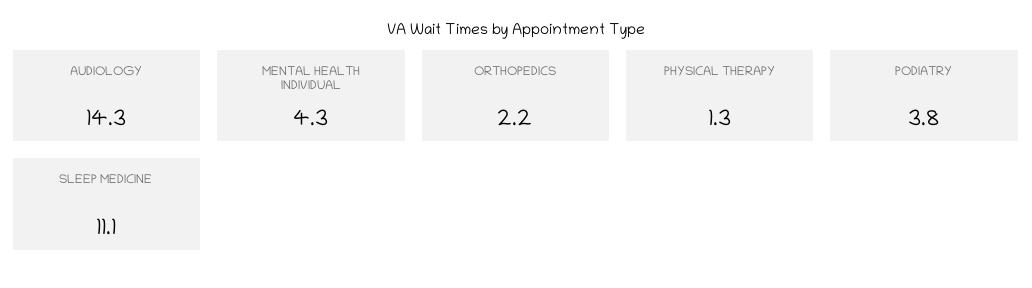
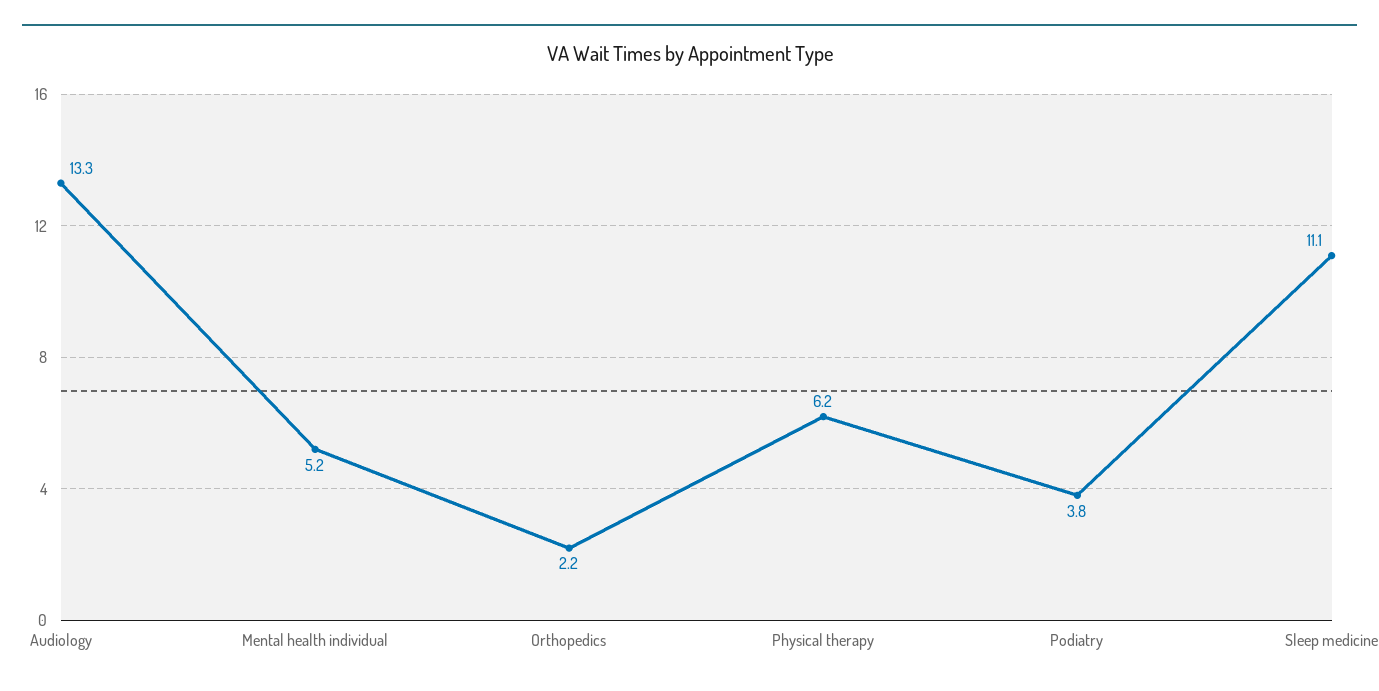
  {
-   "AUDIOLOGY": 14.3,
+   "AUDIOLOGY": 13.3,
-   "MENTAL HEALTH INDIVIDUAL": 4.3,
+   "MENTAL HEALTH INDIVIDUAL": 5.2,
    "ORTHOPEDICS": 2.2,
-   "PHYSICAL THERAPY": 1.3,
+   "PHYSICAL THERAPY": 6.2,
    "PODIATRY": 3.8,
    "SLEEP MEDICINE": 11.1
  }

